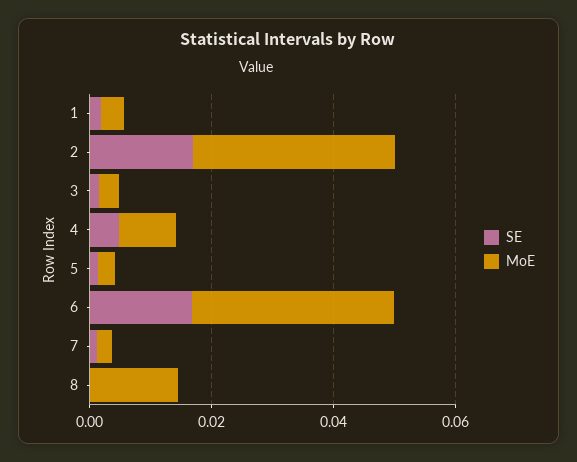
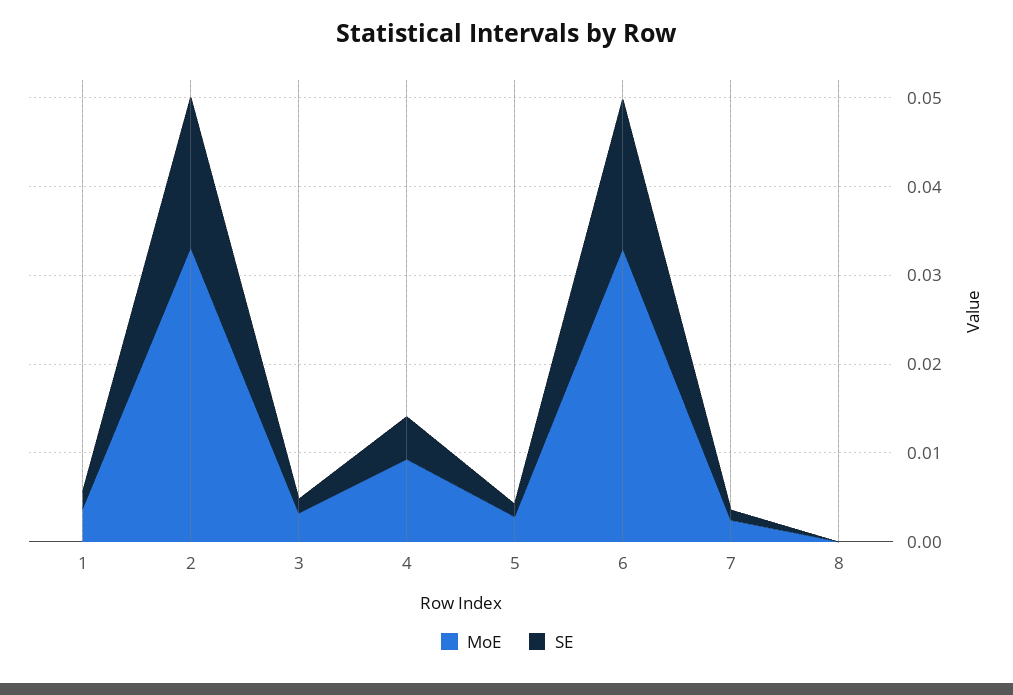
  {
    "SE": {
      "1": 0.002,
      "2": 0.016,
      "3": 0.002,
      "4": 0.004,
      "5": 0.002,
      "6": 0.016,
      "7": 0.002,
      "8": 0
    },
    "MoE": {
      "1": 0.004,
      "2": 0.034,
      "3": 0.004,
      "4": 0.01,
      "5": 0.002,
      "6": 0.034,
      "7": 0.002,
-     "8": 0.015
+     "8": 0
    }
  }

